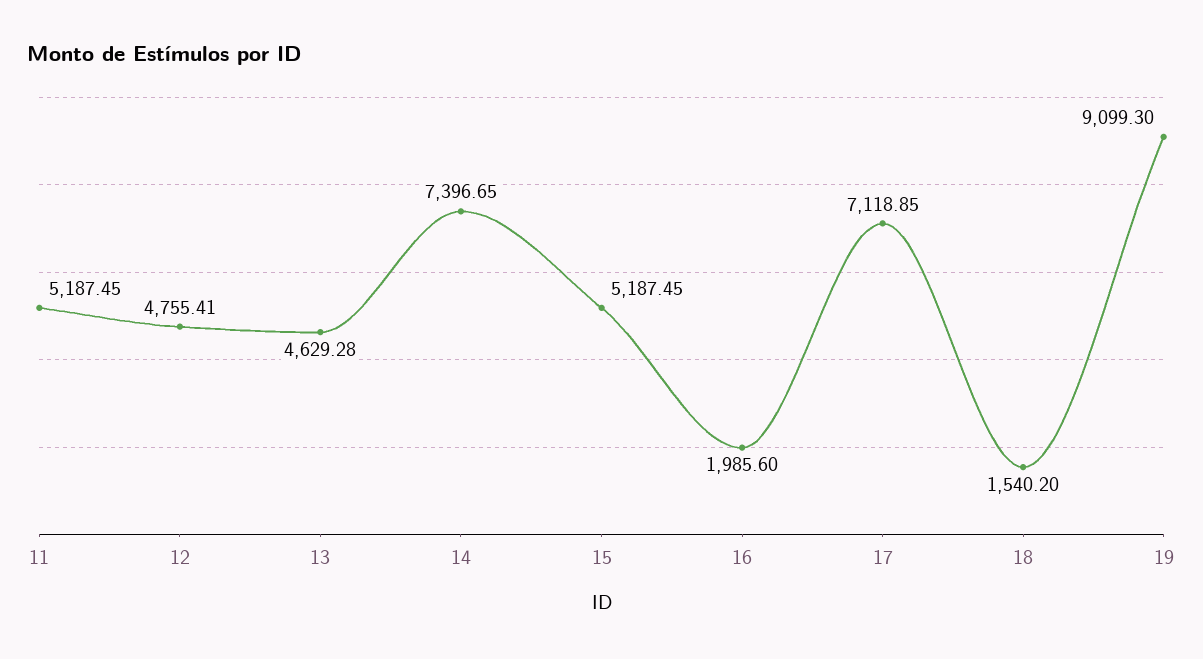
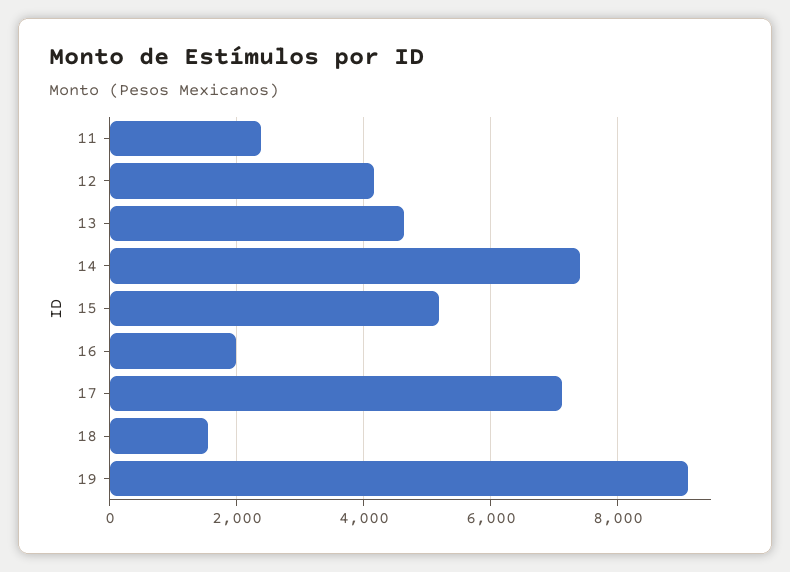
  {
-   "11": 5187.45,
+   "11": 2400,
-   "12": 4755.41,
+   "12": 4200,
    "13": 4629.28,
    "14": 7396.65,
    "15": 5187.45,
    "16": 1985.6,
    "17": 7118.85,
    "18": 1540.2,
    "19": 9099.3
  }

